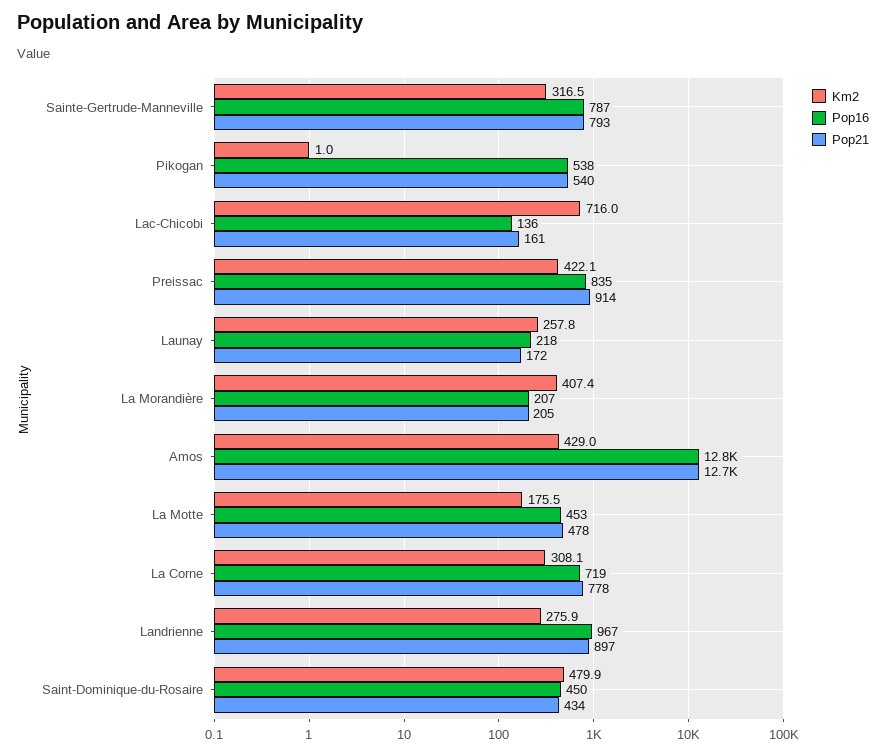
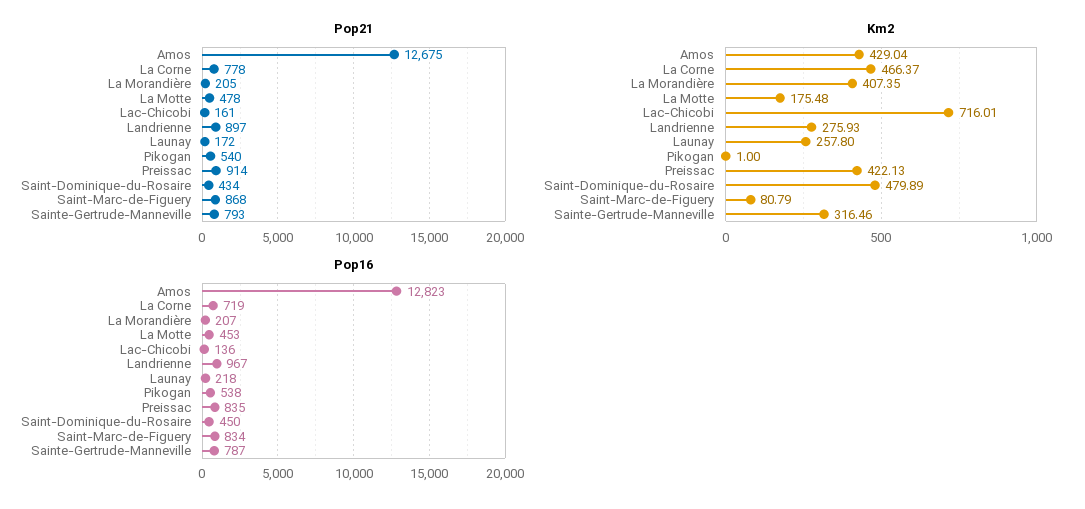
  {
    "Km2": {
      "Sainte-Gertrude-Manneville": 316.46,
      "Pikogan": 1,
      "Lac-Chicobi": 716.01,
      "Preissac": 422.13,
      "Launay": 257.8,
      "La Morandière": 407.35,
      "Amos": 429.04,
      "La Motte": 175.48,
-     "La Corne": 308.1,
+     "La Corne": 466.37,
      "Landrienne": 275.93,
-     "Saint-Dominique-du-Rosaire": 479.89
+     "Saint-Dominique-du-Rosaire": 479.89,
+     "Saint-Marc-de-Figuery": 80.79
    },
    "Pop16": {
      "Sainte-Gertrude-Manneville": 787,
      "Pikogan": 538,
      "Lac-Chicobi": 136,
      "Preissac": 835,
      "Launay": 218,
      "La Morandière": 207,
      "Amos": 12823,
      "La Motte": 453,
      "La Corne": 719,
      "Landrienne": 967,
-     "Saint-Dominique-du-Rosaire": 450
+     "Saint-Dominique-du-Rosaire": 450,
+     "Saint-Marc-de-Figuery": 834
    },
    "Pop21": {
      "Sainte-Gertrude-Manneville": 793,
      "Pikogan": 540,
      "Lac-Chicobi": 161,
      "Preissac": 914,
      "Launay": 172,
      "La Morandière": 205,
      "Amos": 12675,
      "La Motte": 478,
      "La Corne": 778,
      "Landrienne": 897,
-     "Saint-Dominique-du-Rosaire": 434
+     "Saint-Dominique-du-Rosaire": 434,
+     "Saint-Marc-de-Figuery": 868
    }
  }

